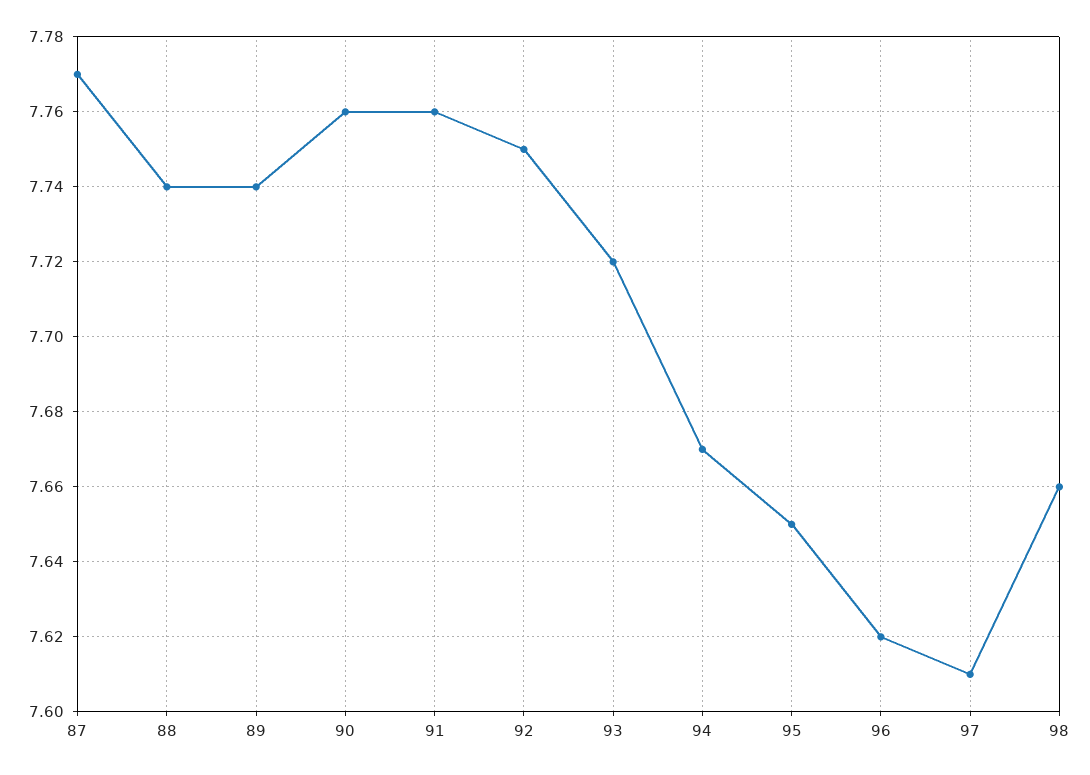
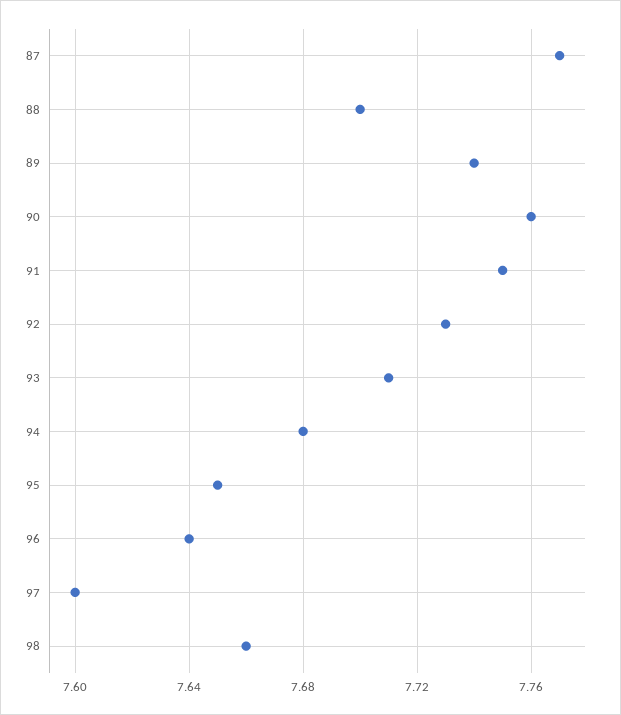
  {
    "87": 7.77,
-   "88": 7.74,
+   "88": 7.7,
    "89": 7.74,
    "90": 7.76,
-   "91": 7.76,
+   "91": 7.75,
-   "92": 7.75,
+   "92": 7.73,
-   "93": 7.72,
+   "93": 7.71,
-   "94": 7.67,
+   "94": 7.68,
    "95": 7.65,
-   "96": 7.62,
+   "96": 7.64,
-   "97": 7.61,
+   "97": 7.6,
    "98": 7.66
  }

